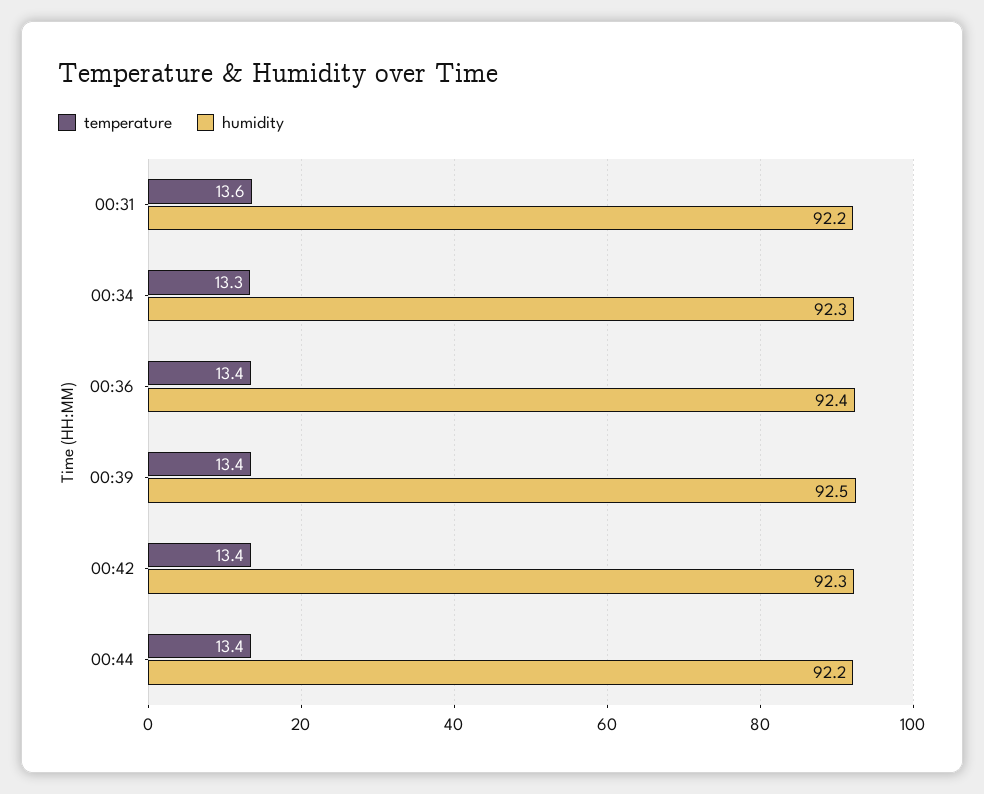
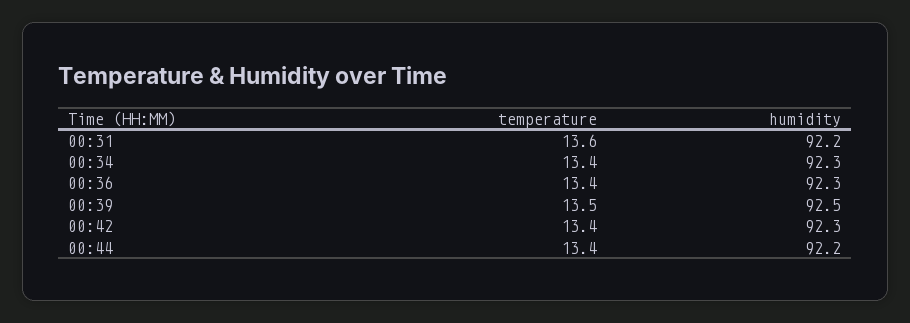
  {
    "temperature": {
      "00:31": 13.6,
-     "00:34": 13.3,
+     "00:34": 13.4,
      "00:36": 13.4,
-     "00:39": 13.4,
+     "00:39": 13.5,
      "00:42": 13.4,
      "00:44": 13.4
    },
    "humidity": {
      "00:31": 92.2,
      "00:34": 92.3,
-     "00:36": 92.4,
+     "00:36": 92.3,
      "00:39": 92.5,
      "00:42": 92.3,
      "00:44": 92.2
    }
  }

